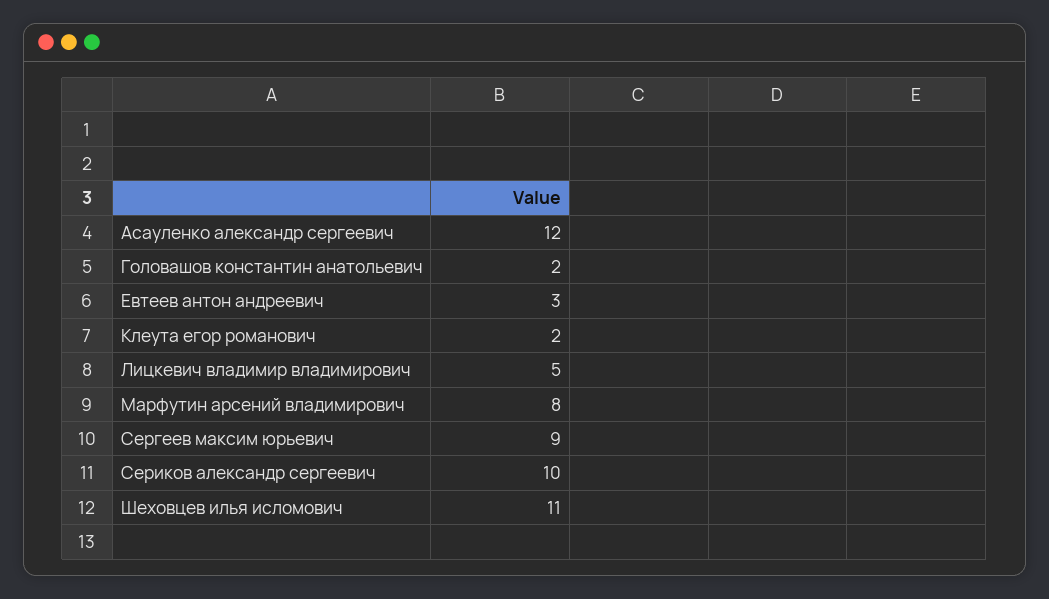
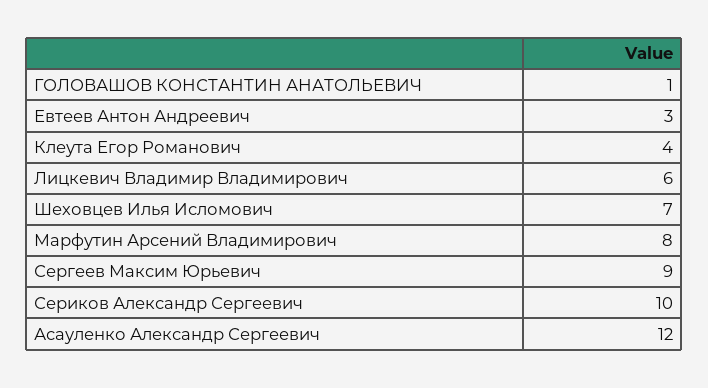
  {
    "Асауленко александр сергеевич": 12,
-   "Головашов константин анатольевич": 2,
+   "Головашов константин анатольевич": 1,
    "Евтеев антон андреевич": 3,
-   "Клеута егор романович": 2,
+   "Клеута егор романович": 4,
-   "Лицкевич владимир владимирович": 5,
+   "Лицкевич владимир владимирович": 6,
    "Марфутин арсений владимирович": 8,
    "Сергеев максим юрьевич": 9,
    "Сериков александр сергеевич": 10,
-   "Шеховцев илья исломович": 11
+   "Шеховцев илья исломович": 7
  }

